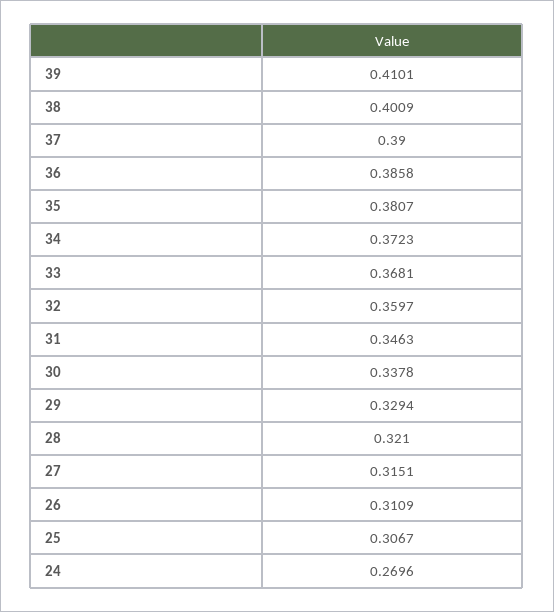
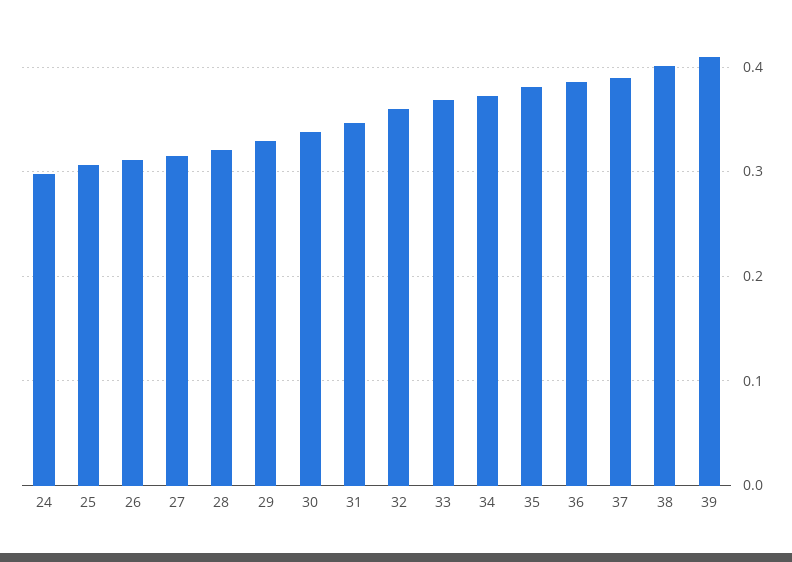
  {
    "39": 0.4101,
    "38": 0.4009,
    "37": 0.39,
    "36": 0.3858,
    "35": 0.3807,
    "34": 0.3723,
    "33": 0.3681,
    "32": 0.3597,
    "31": 0.3463,
    "30": 0.3378,
    "29": 0.3294,
    "28": 0.321,
    "27": 0.3151,
    "26": 0.3109,
    "25": 0.3067,
-   "24": 0.2696
+   "24": 0.3
  }

